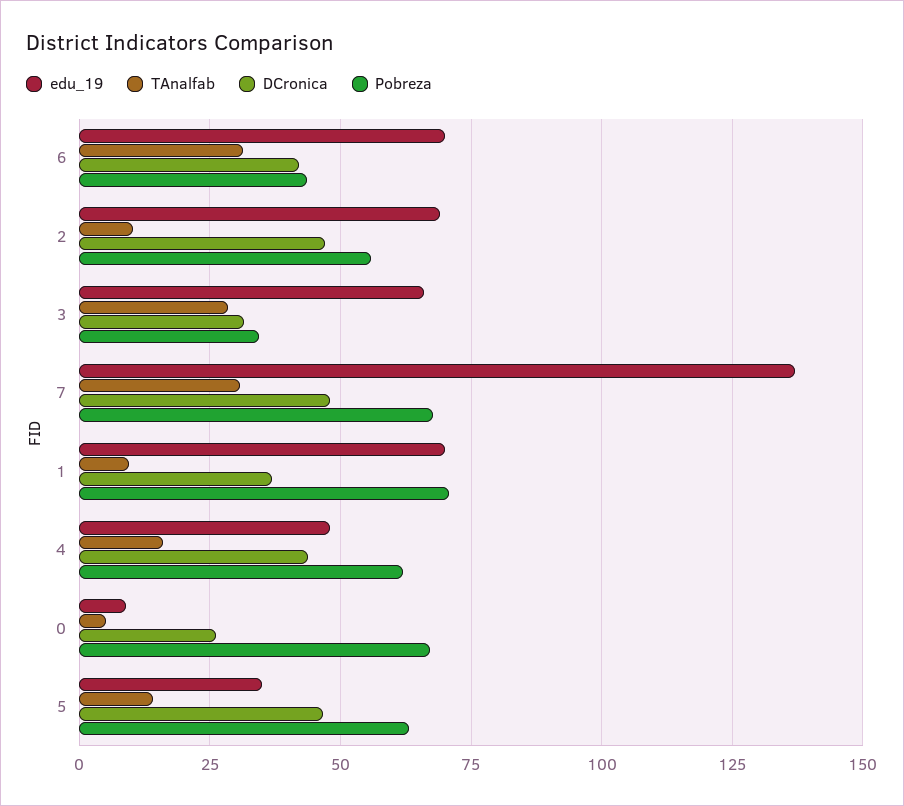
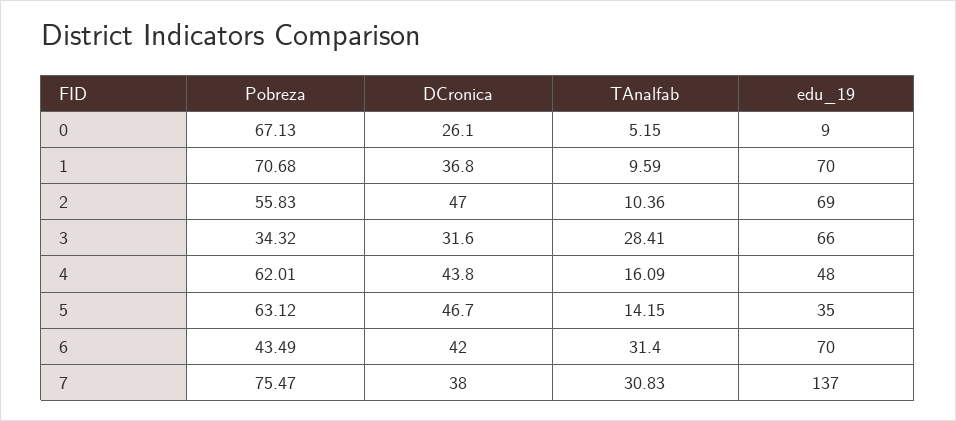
  {
    "edu_19": {
      "6": 70,
      "2": 69,
      "3": 66,
      "7": 137,
      "1": 70,
      "4": 48,
      "0": 9,
      "5": 35
    },
    "TAnalfab": {
      "6": 31.4,
      "2": 10.36,
      "3": 28.41,
      "7": 30.83,
      "1": 9.59,
      "4": 16.09,
      "0": 5.15,
      "5": 14.15
    },
    "DCronica": {
      "6": 42,
      "2": 47,
      "3": 31.6,
-     "7": 47.5,
+     "7": 38,
      "1": 36.8,
      "4": 43.8,
      "0": 26.1,
      "5": 46.7
    },
    "Pobreza": {
      "6": 43.49,
      "2": 55.83,
      "3": 34.32,
-     "7": 67.5,
+     "7": 75.47,
      "1": 70.68,
      "4": 62.01,
      "0": 67.13,
      "5": 63.12
    }
  }

